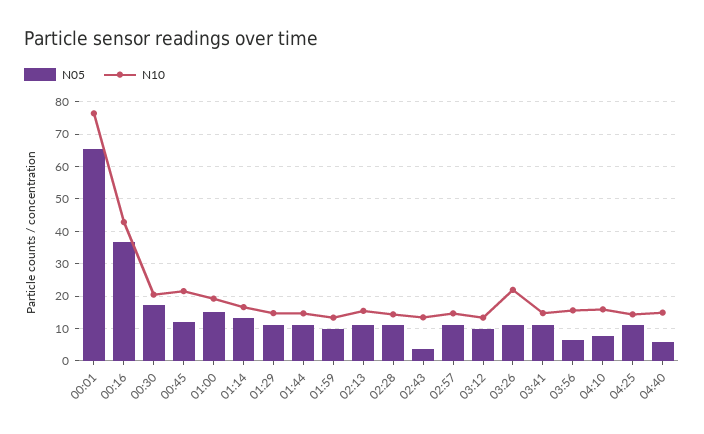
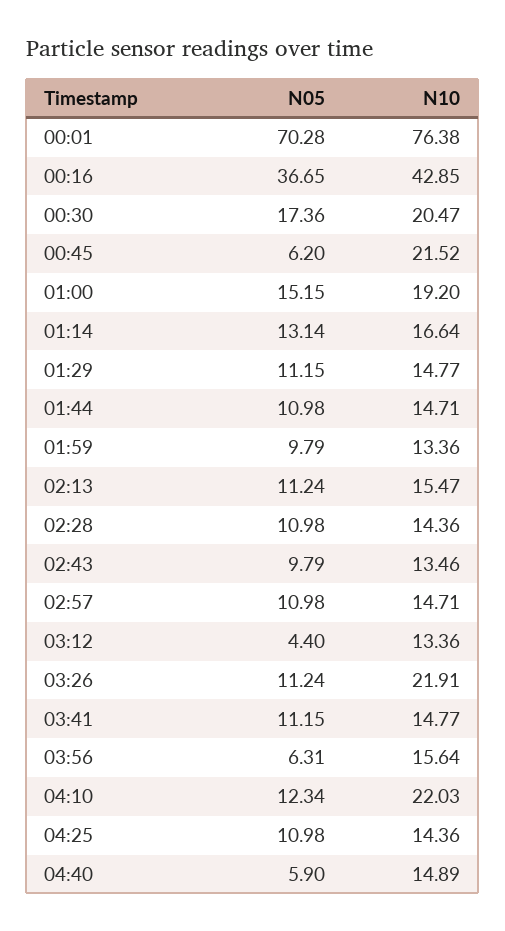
  {
    "N05": {
-     "00:01": 66,
+     "00:01": 70.28,
      "00:16": 36.65,
      "00:30": 17.36,
-     "00:45": 12,
+     "00:45": 6.2,
      "01:00": 15.15,
      "01:14": 13.14,
      "01:29": 11.15,
      "01:44": 10.98,
      "01:59": 9.79,
      "02:13": 11.24,
      "02:28": 10.98,
-     "02:43": 4,
+     "02:43": 9.79,
      "02:57": 10.98,
-     "03:12": 10,
+     "03:12": 4.4,
      "03:26": 11.24,
      "03:41": 11.15,
      "03:56": 6.31,
-     "04:10": 8,
+     "04:10": 12.34,
      "04:25": 10.98,
      "04:40": 5.9
    },
    "N10": {
      "00:01": 76.38,
      "00:16": 42.85,
      "00:30": 20.47,
      "00:45": 21.52,
      "01:00": 19.2,
      "01:14": 16.64,
      "01:29": 14.77,
      "01:44": 14.71,
      "01:59": 13.36,
      "02:13": 15.47,
      "02:28": 14.36,
      "02:43": 13.46,
      "02:57": 14.71,
      "03:12": 13.36,
      "03:26": 21.91,
      "03:41": 14.77,
      "03:56": 15.64,
-     "04:10": 16,
+     "04:10": 22.03,
      "04:25": 14.36,
      "04:40": 14.89
    }
  }

